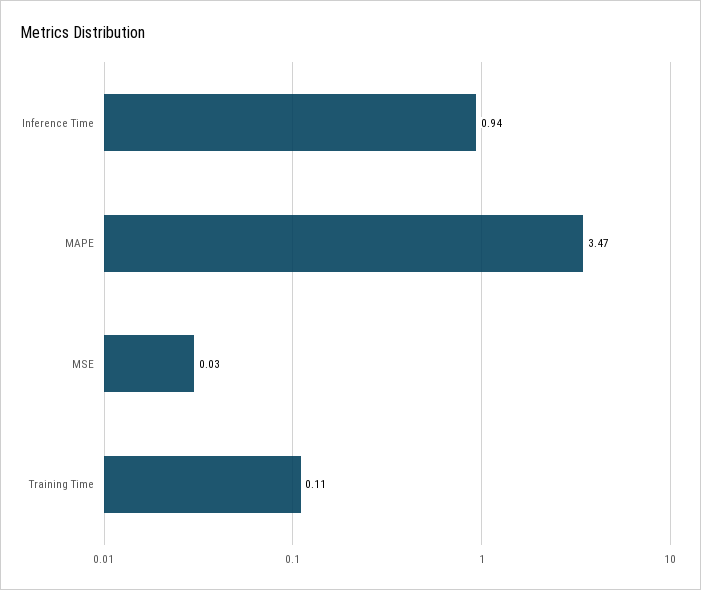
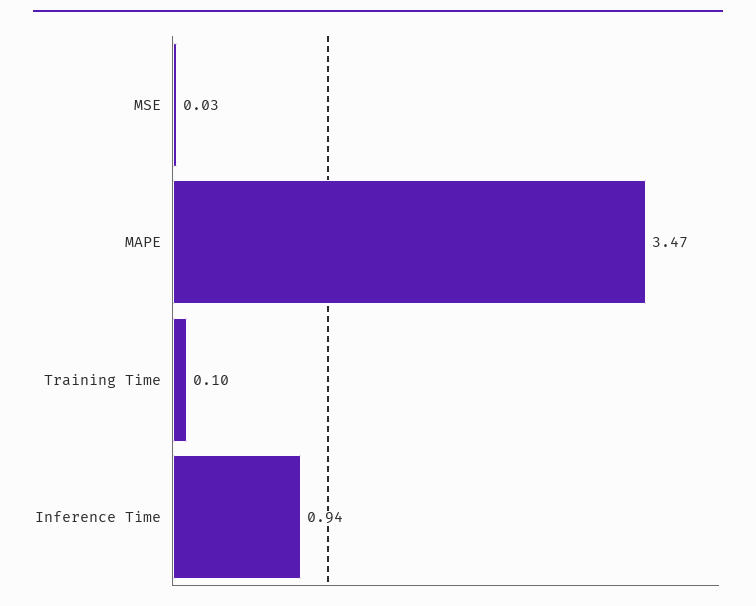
  {
    "Inference Time": 0.94,
    "MAPE": 3.47,
    "MSE": 0.03,
-   "Training Time": 0.11
+   "Training Time": 0.1
  }

